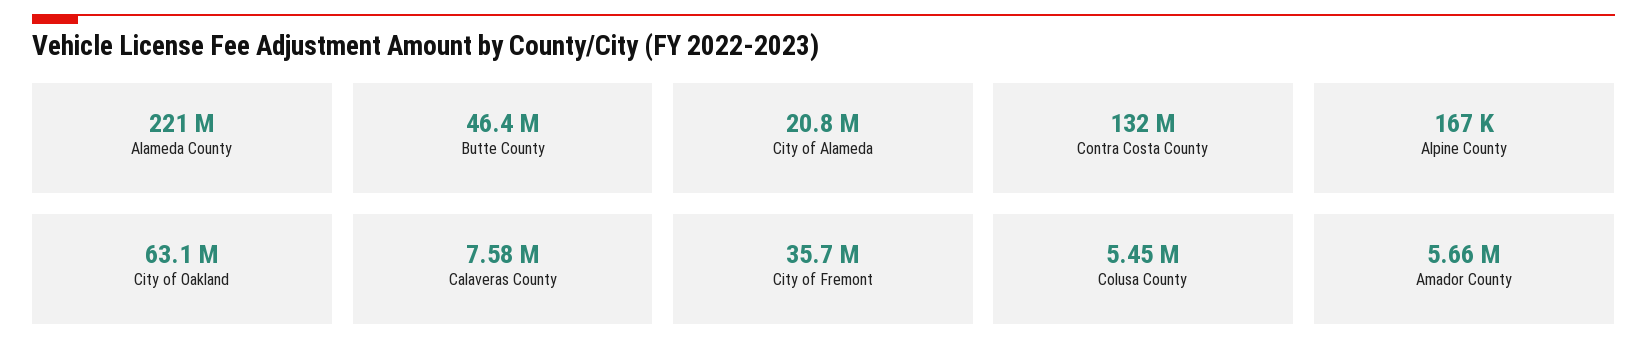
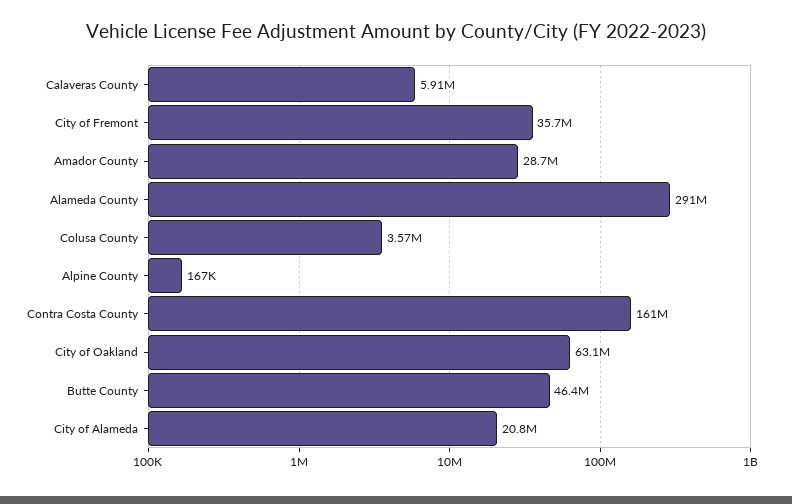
  {
-   "Alameda County": 221000000,
+   "Alameda County": 291000000,
    "Butte County": 46400000,
    "City of Alameda": 20800000,
-   "Contra Costa County": 132000000,
+   "Contra Costa County": 161000000,
    "Alpine County": 167000,
    "City of Oakland": 63100000,
-   "Calaveras County": 7580000,
+   "Calaveras County": 5910000,
    "City of Fremont": 35700000,
-   "Colusa County": 5450000,
+   "Colusa County": 3570000,
-   "Amador County": 5660000
+   "Amador County": 28700000
  }

